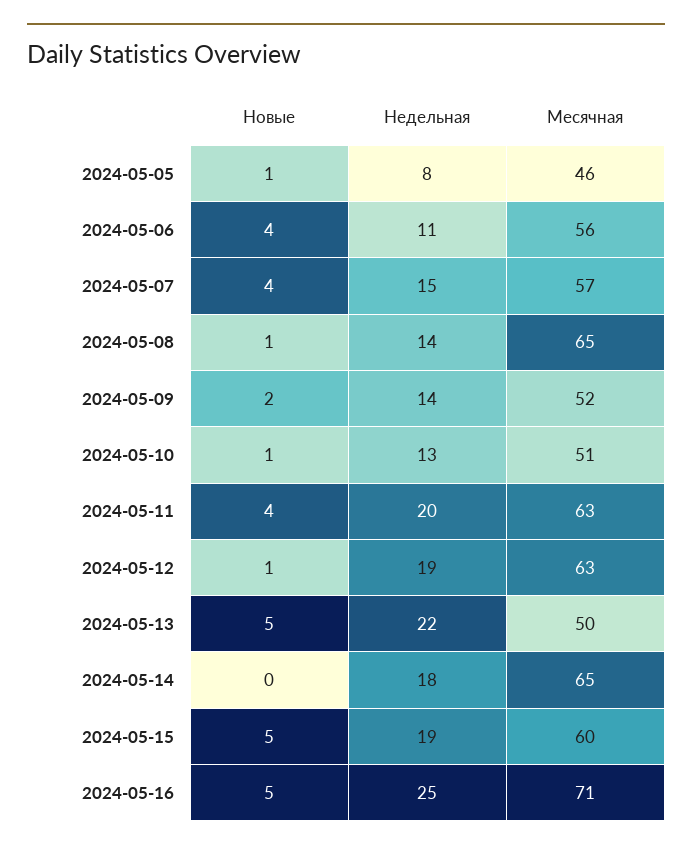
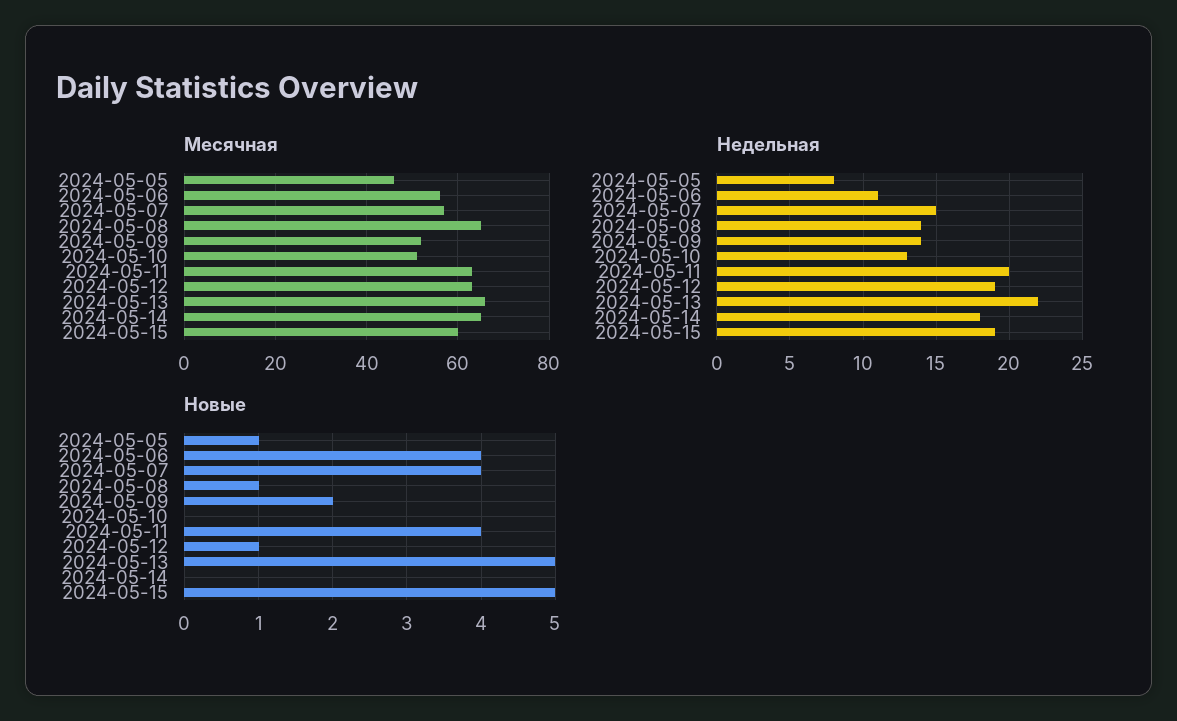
  {
    "Новые": {
      "2024-05-05": 1,
      "2024-05-06": 4,
      "2024-05-07": 4,
      "2024-05-08": 1,
      "2024-05-09": 2,
-     "2024-05-10": 1,
+     "2024-05-10": 0,
      "2024-05-11": 4,
      "2024-05-12": 1,
      "2024-05-13": 5,
      "2024-05-14": 0,
-     "2024-05-15": 5,
+     "2024-05-15": 5
-     "2024-05-16": 5
    },
    "Недельная": {
      "2024-05-05": 8,
      "2024-05-06": 11,
      "2024-05-07": 15,
      "2024-05-08": 14,
      "2024-05-09": 14,
      "2024-05-10": 13,
      "2024-05-11": 20,
      "2024-05-12": 19,
      "2024-05-13": 22,
      "2024-05-14": 18,
-     "2024-05-15": 19,
+     "2024-05-15": 19
-     "2024-05-16": 25
    },
    "Месячная": {
      "2024-05-05": 46,
      "2024-05-06": 56,
      "2024-05-07": 57,
      "2024-05-08": 65,
      "2024-05-09": 52,
      "2024-05-10": 51,
      "2024-05-11": 63,
      "2024-05-12": 63,
-     "2024-05-13": 50,
+     "2024-05-13": 65,
      "2024-05-14": 65,
-     "2024-05-15": 60,
+     "2024-05-15": 60
-     "2024-05-16": 71
    }
  }

